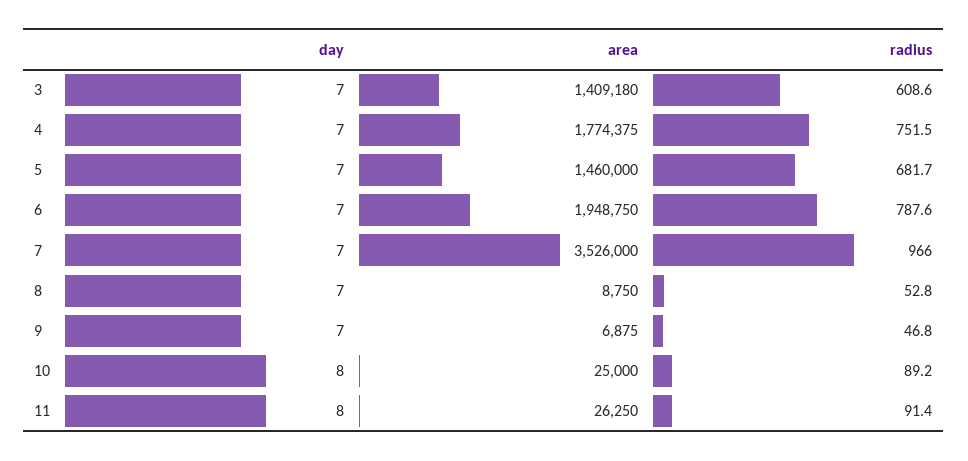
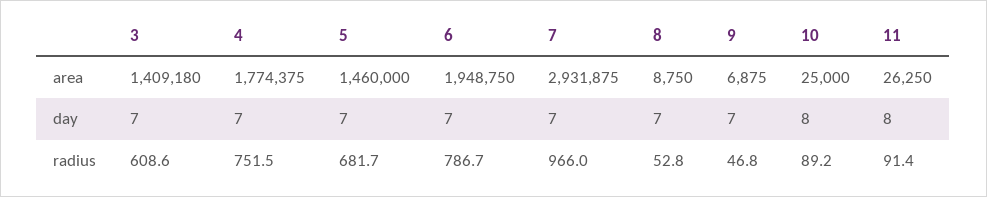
  {
    "day": {
      "3": 7,
      "4": 7,
      "5": 7,
      "6": 7,
      "7": 7,
      "8": 7,
      "9": 7,
      "10": 8,
      "11": 8
    },
    "area": {
      "3": 1409180,
      "4": 1774375,
      "5": 1460000,
      "6": 1948750,
-     "7": 3526000,
+     "7": 2931875,
      "8": 8750,
      "9": 6875,
      "10": 25000,
      "11": 26250
    },
    "radius": {
      "3": 608.6,
      "4": 751.5,
      "5": 681.7,
-     "6": 787.6,
+     "6": 786.7,
      "7": 966,
      "8": 52.8,
      "9": 46.8,
      "10": 89.2,
      "11": 91.4
    }
  }

